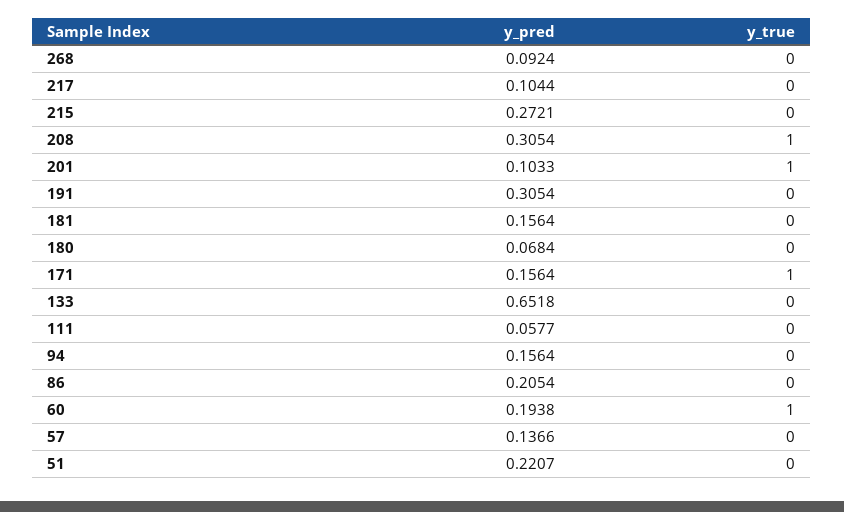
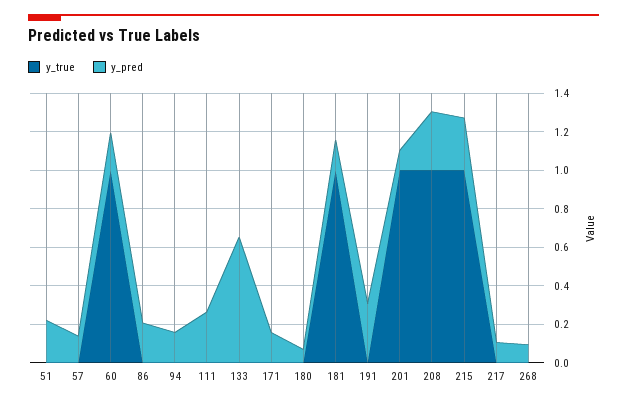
  {
    "y_pred": {
      "268": 0.0924,
      "217": 0.1044,
      "215": 0.2721,
      "208": 0.3054,
      "201": 0.1033,
      "191": 0.3054,
      "181": 0.1564,
      "180": 0.0684,
      "171": 0.1564,
      "133": 0.6518,
-     "111": 0.0577,
+     "111": 0.25,
      "94": 0.1564,
      "86": 0.2054,
      "60": 0.1938,
      "57": 0.1366,
      "51": 0.2207
    },
    "y_true": {
      "268": 0,
      "217": 0,
-     "215": 0,
+     "215": 1,
      "208": 1,
      "201": 1,
      "191": 0,
-     "181": 0,
+     "181": 1,
      "180": 0,
-     "171": 1,
+     "171": 0,
      "133": 0,
      "111": 0,
      "94": 0,
      "86": 0,
      "60": 1,
      "57": 0,
      "51": 0
    }
  }

